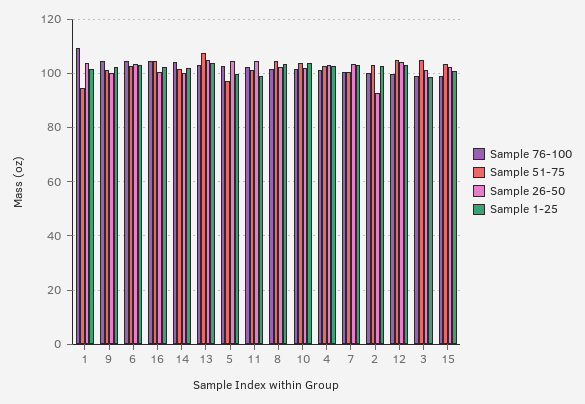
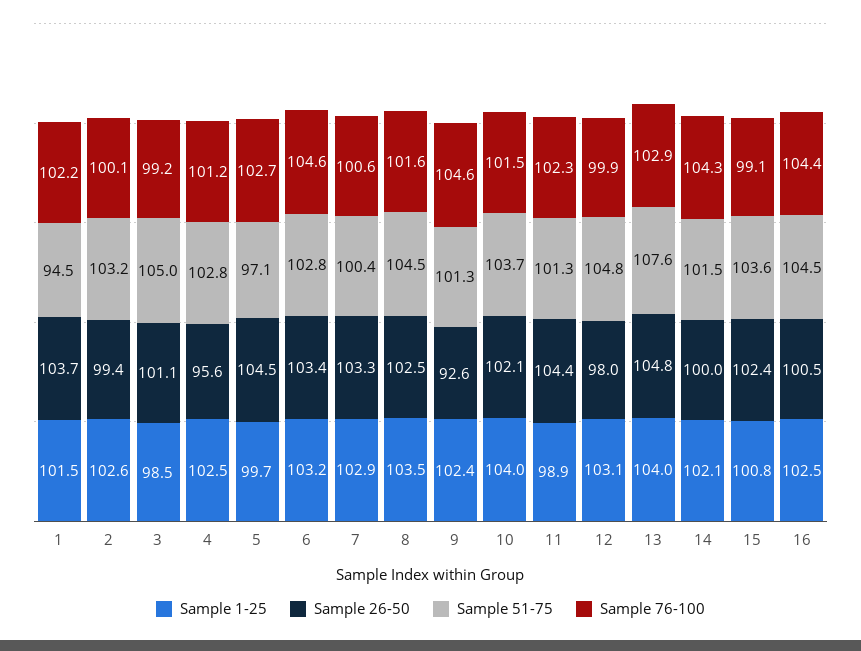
  {
    "Sample 76-100": {
-     "1": 110,
+     "1": 102.2,
      "9": 104.6,
      "6": 104.6,
      "16": 104.4,
      "14": 104.3,
      "13": 102.9,
      "5": 102.7,
      "11": 102.3,
      "8": 101.6,
      "10": 101.5,
      "4": 101.2,
      "7": 100.6,
      "2": 100.1,
      "12": 99.9,
      "3": 99.2,
      "15": 99.1
    },
    "Sample 51-75": {
      "1": 94.5,
      "9": 101.3,
      "6": 102.8,
      "16": 104.5,
      "14": 101.5,
      "13": 107.6,
      "5": 97.1,
      "11": 101.3,
      "8": 104.5,
      "10": 103.7,
      "4": 102.8,
      "7": 100.4,
      "2": 103.2,
      "12": 104.8,
      "3": 105,
      "15": 103.6
    },
    "Sample 26-50": {
      "1": 103.7,
-     "9": 100,
+     "9": 92.6,
      "6": 103.4,
      "16": 100.5,
      "14": 100,
      "13": 104.8,
      "5": 104.5,
      "11": 104.4,
      "8": 102.5,
      "10": 102.1,
-     "4": 102.5,
+     "4": 95.6,
      "7": 103.3,
-     "2": 92.5,
+     "2": 99.4,
-     "12": 105,
+     "12": 98,
      "3": 101.1,
      "15": 102.4
    },
    "Sample 1-25": {
      "1": 101.5,
      "9": 102.4,
      "6": 103.2,
      "16": 102.5,
      "14": 102.1,
      "13": 104,
      "5": 99.7,
      "11": 98.9,
      "8": 103.5,
      "10": 104,
      "4": 102.5,
      "7": 102.9,
      "2": 102.6,
      "12": 103.1,
      "3": 98.5,
      "15": 100.8
    }
  }

